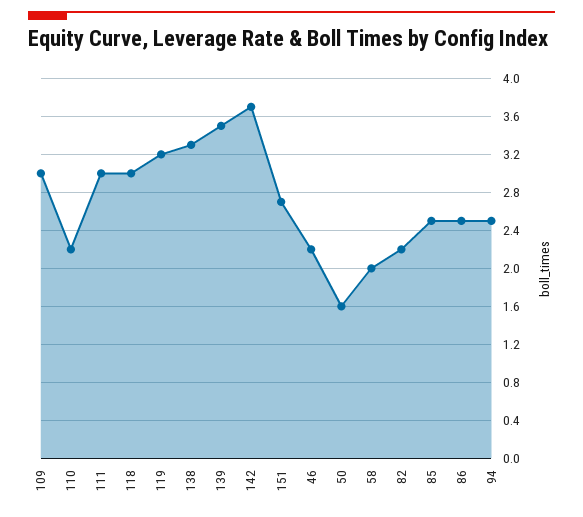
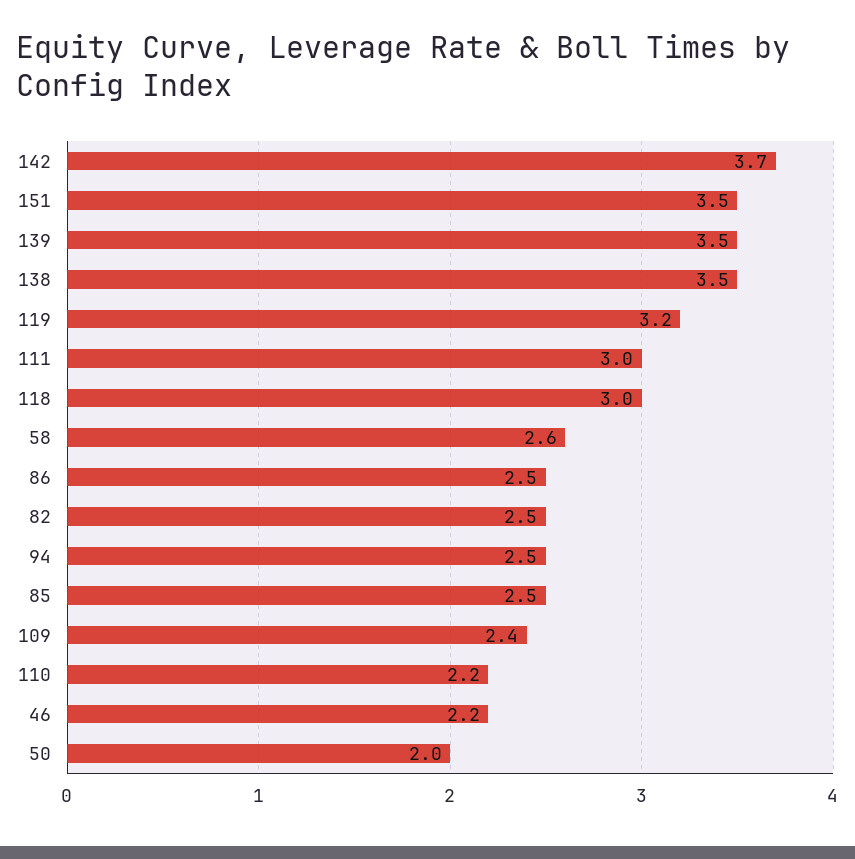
  {
-   "109": 3,
+   "109": 2.4,
    "110": 2.2,
    "111": 3,
    "118": 3,
    "119": 3.2,
-   "138": 3.3,
+   "138": 3.5,
    "139": 3.5,
    "142": 3.7,
-   "151": 2.7,
+   "151": 3.5,
    "46": 2.2,
-   "50": 1.6,
+   "50": 2,
-   "58": 2,
+   "58": 2.6,
-   "82": 2.2,
+   "82": 2.5,
    "85": 2.5,
    "86": 2.5,
    "94": 2.5
  }

